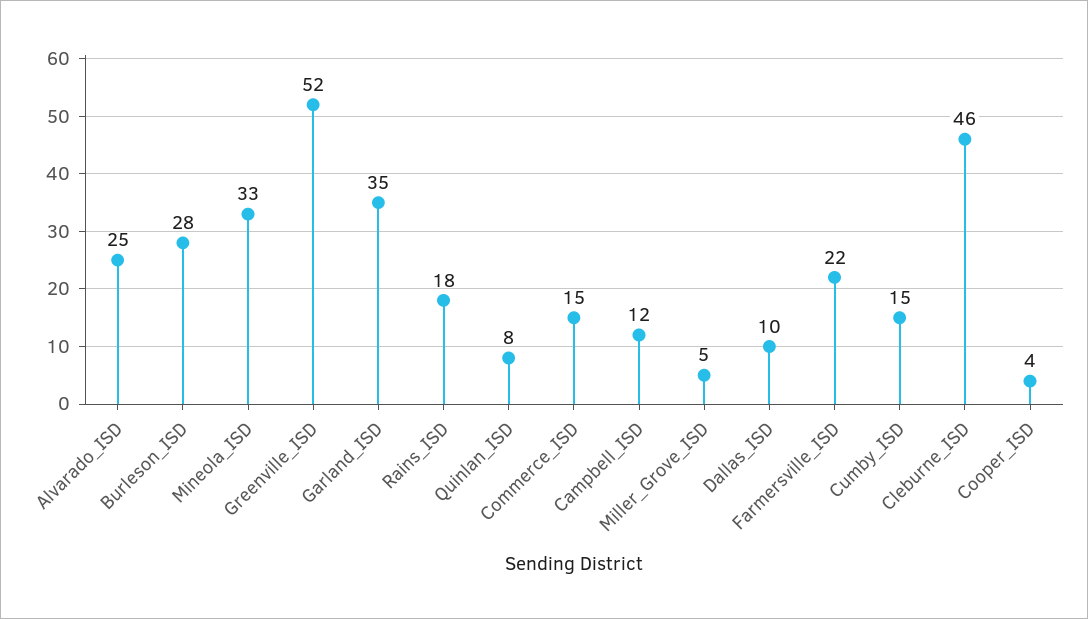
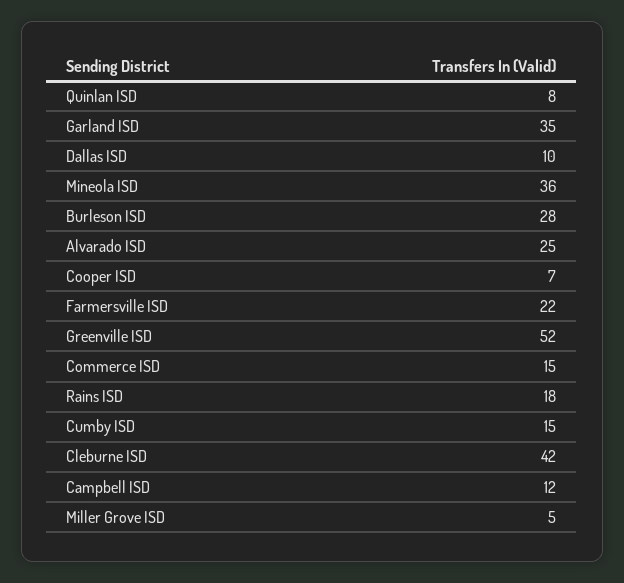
  {
    "Alvarado_ISD": 25,
    "Burleson_ISD": 28,
-   "Mineola_ISD": 33,
+   "Mineola_ISD": 36,
    "Greenville_ISD": 52,
    "Garland_ISD": 35,
    "Rains_ISD": 18,
    "Quinlan_ISD": 8,
    "Commerce_ISD": 15,
    "Campbell_ISD": 12,
    "Miller_Grove_ISD": 5,
    "Dallas_ISD": 10,
    "Farmersville_ISD": 22,
    "Cumby_ISD": 15,
-   "Cleburne_ISD": 46,
+   "Cleburne_ISD": 42,
-   "Cooper_ISD": 4
+   "Cooper_ISD": 7
  }

